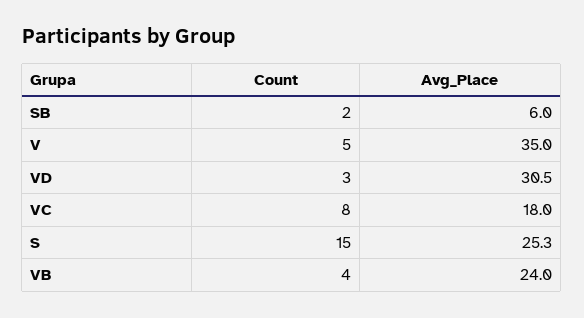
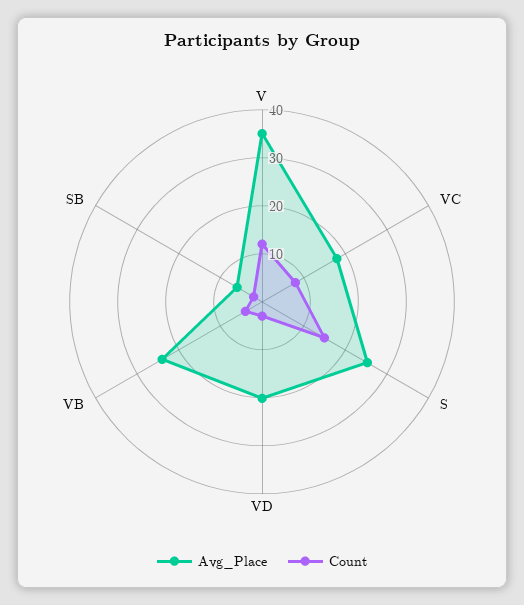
  {
    "Count": {
      "SB": 2,
-     "V": 5,
+     "V": 12,
      "VD": 3,
      "VC": 8,
      "S": 15,
      "VB": 4
    },
    "Avg_Place": {
      "SB": 6,
      "V": 35,
-     "VD": 30.5,
+     "VD": 20,
      "VC": 18,
      "S": 25.3,
      "VB": 24
    }
  }

